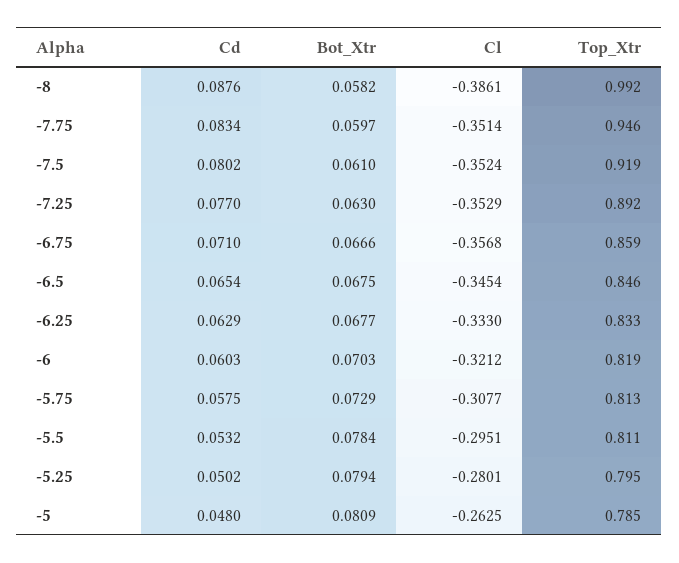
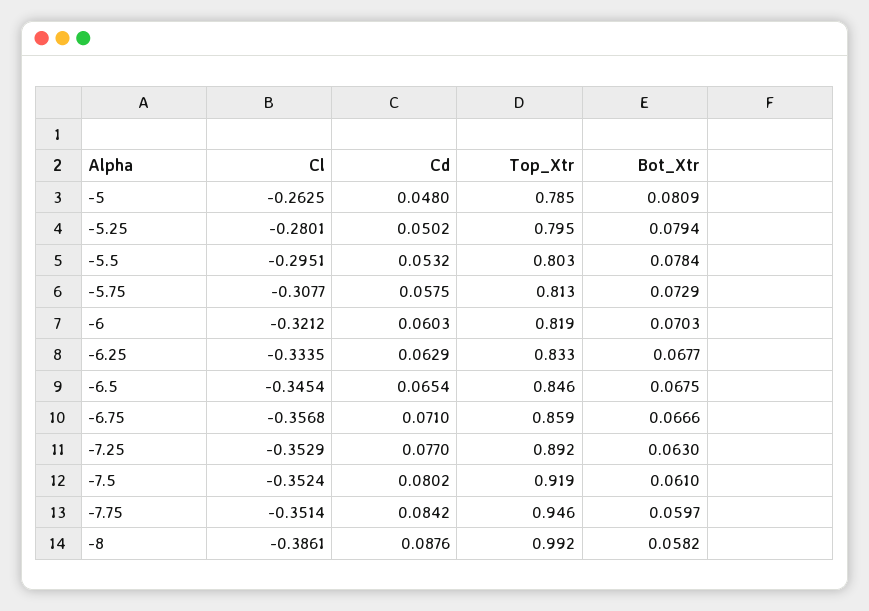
  {
    "Cd": {
      "-8": 0.0876,
-     "-7.75": 0.0834,
+     "-7.75": 0.0842,
      "-7.5": 0.0802,
      "-7.25": 0.077,
      "-6.75": 0.071,
      "-6.5": 0.0654,
      "-6.25": 0.0629,
      "-6": 0.0603,
      "-5.75": 0.0575,
      "-5.5": 0.0532,
      "-5.25": 0.0502,
      "-5": 0.048
    },
    "Bot_Xtr": {
      "-8": 0.0582,
      "-7.75": 0.0597,
      "-7.5": 0.061,
      "-7.25": 0.063,
      "-6.75": 0.0666,
      "-6.5": 0.0675,
      "-6.25": 0.0677,
      "-6": 0.0703,
      "-5.75": 0.0729,
      "-5.5": 0.0784,
      "-5.25": 0.0794,
      "-5": 0.0809
    },
    "Cl": {
      "-8": -0.3861,
      "-7.75": -0.3514,
      "-7.5": -0.3524,
      "-7.25": -0.3529,
      "-6.75": -0.3568,
      "-6.5": -0.3454,
-     "-6.25": -0.333,
+     "-6.25": -0.3335,
      "-6": -0.3212,
      "-5.75": -0.3077,
      "-5.5": -0.2951,
      "-5.25": -0.2801,
      "-5": -0.2625
    },
    "Top_Xtr": {
      "-8": 0.992,
      "-7.75": 0.946,
      "-7.5": 0.919,
      "-7.25": 0.892,
      "-6.75": 0.859,
      "-6.5": 0.846,
      "-6.25": 0.833,
      "-6": 0.819,
      "-5.75": 0.813,
-     "-5.5": 0.811,
+     "-5.5": 0.803,
      "-5.25": 0.795,
      "-5": 0.785
    }
  }

